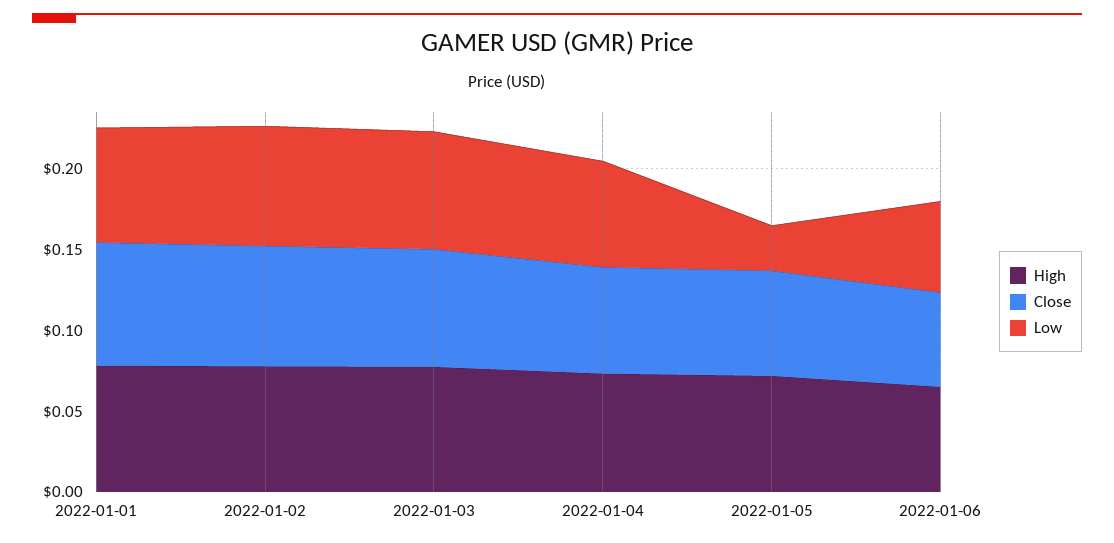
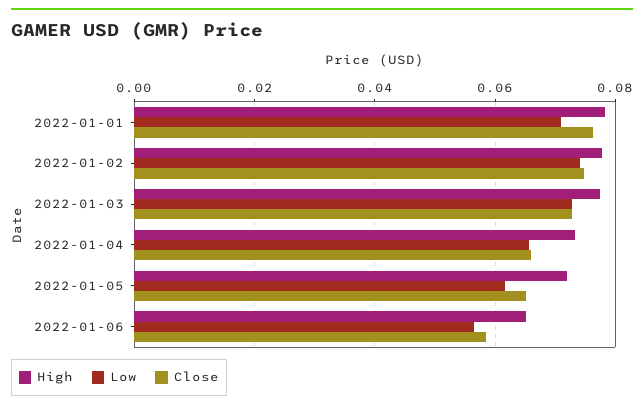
  {
    "High": {
      "2022-01-01": 0.078,
      "2022-01-02": 0.078,
      "2022-01-03": 0.078,
      "2022-01-04": 0.074,
      "2022-01-05": 0.072,
      "2022-01-06": 0.066
    },
    "Close": {
      "2022-01-01": 0.076,
      "2022-01-02": 0.074,
      "2022-01-03": 0.072,
      "2022-01-04": 0.066,
      "2022-01-05": 0.066,
      "2022-01-06": 0.058
    },
    "Low": {
      "2022-01-01": 0.072,
      "2022-01-02": 0.074,
      "2022-01-03": 0.072,
      "2022-01-04": 0.066,
-     "2022-01-05": 0.03,
+     "2022-01-05": 0.062,
      "2022-01-06": 0.056
    }
  }

